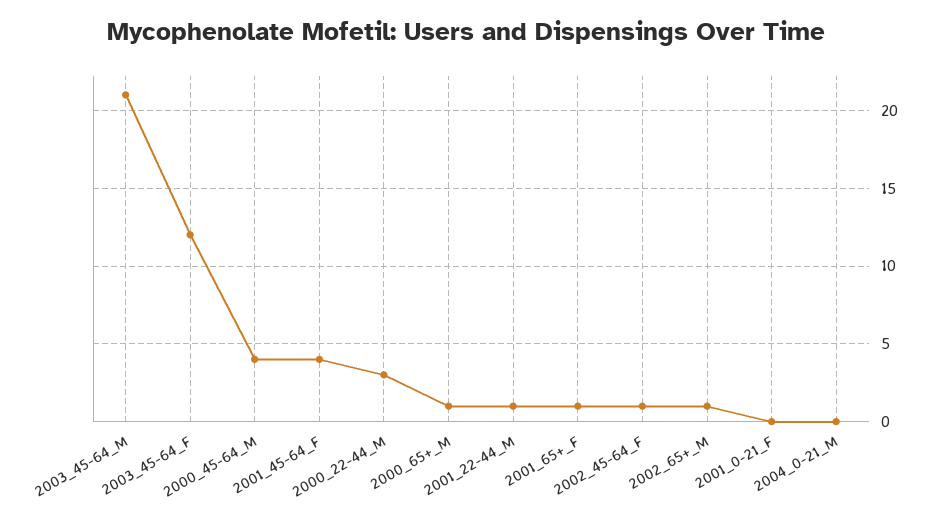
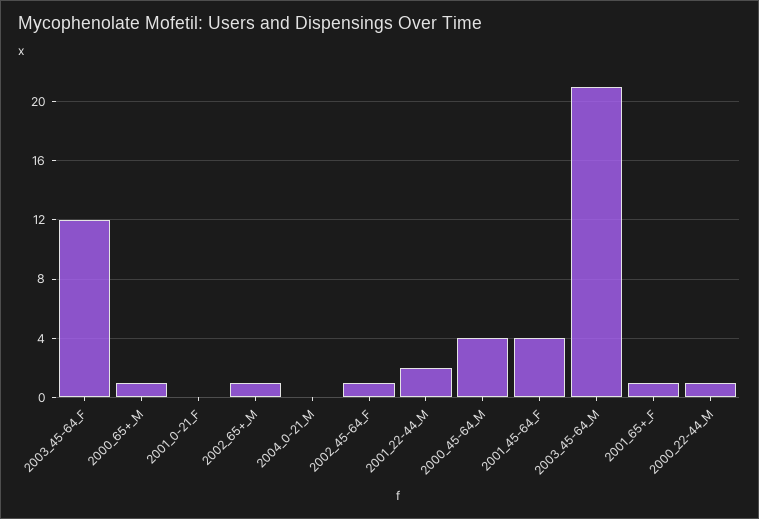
  {
    "2003_45-64_M": 21,
    "2003_45-64_F": 12,
    "2000_45-64_M": 4,
    "2001_45-64_F": 4,
-   "2000_22-44_M": 3,
+   "2000_22-44_M": 1,
    "2000_65+_M": 1,
-   "2001_22-44_M": 1,
+   "2001_22-44_M": 2,
    "2001_65+_F": 1,
    "2002_45-64_F": 1,
    "2002_65+_M": 1,
    "2001_0-21_F": 0,
    "2004_0-21_M": 0
  }

